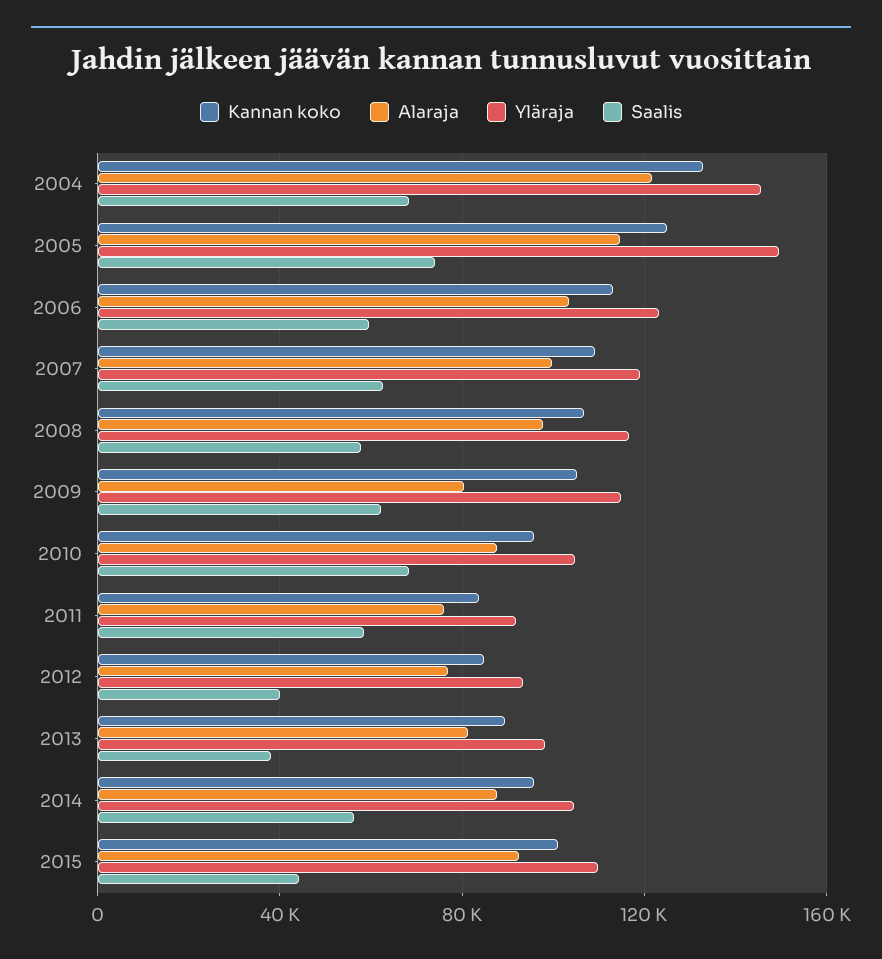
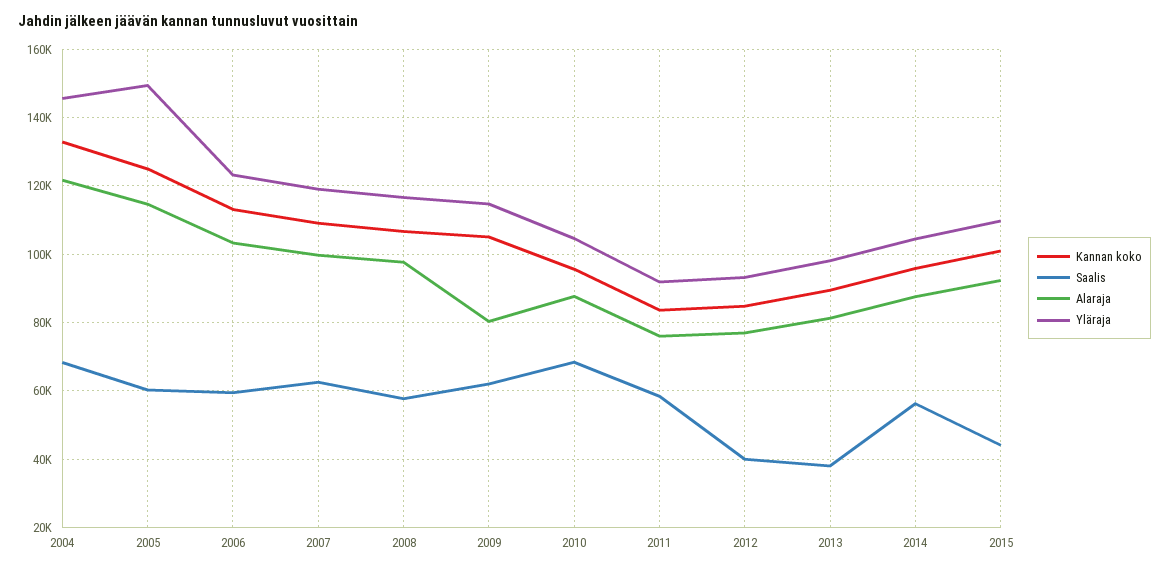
  {
    "Kannan koko": {
      "2004": 132000,
      "2005": 126000,
      "2006": 114000,
      "2007": 110000,
      "2008": 106000,
      "2009": 106000,
      "2010": 96000,
      "2011": 84000,
      "2012": 84000,
      "2013": 90000,
      "2014": 96000,
      "2015": 100000
    },
    "Alaraja": {
      "2004": 122000,
      "2005": 114000,
      "2006": 104000,
      "2007": 100000,
      "2008": 98000,
      "2009": 80000,
      "2010": 88000,
      "2011": 76000,
      "2012": 76000,
      "2013": 82000,
      "2014": 88000,
      "2015": 92000
    },
    "Yläraja": {
      "2004": 146000,
      "2005": 150000,
      "2006": 124000,
      "2007": 120000,
      "2008": 116000,
      "2009": 114000,
      "2010": 104000,
      "2011": 92000,
      "2012": 94000,
      "2013": 98000,
      "2014": 104000,
      "2015": 110000
    },
    "Saalis": {
      "2004": 68000,
-     "2005": 75000,
+     "2005": 60000,
      "2006": 60000,
      "2007": 62000,
      "2008": 58000,
      "2009": 62000,
      "2010": 68000,
      "2011": 58000,
      "2012": 40000,
      "2013": 38000,
      "2014": 56000,
      "2015": 44000
    }
  }

